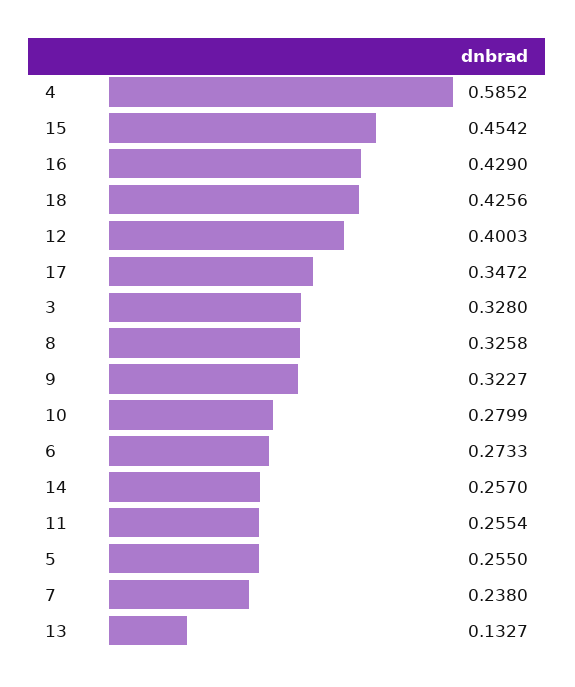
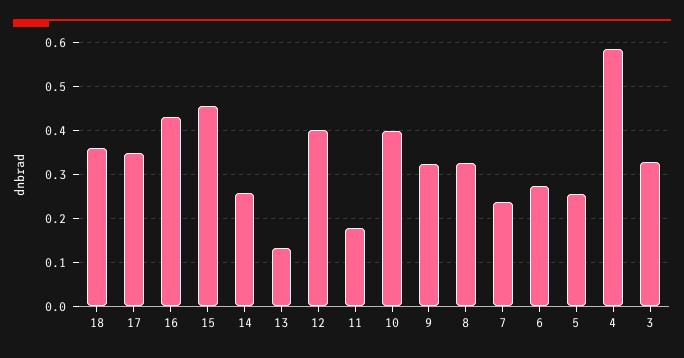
  {
    "4": 0.5852,
    "15": 0.4542,
    "16": 0.429,
-   "18": 0.4256,
+   "18": 0.36,
    "12": 0.4003,
    "17": 0.3472,
    "3": 0.328,
    "8": 0.3258,
    "9": 0.3227,
-   "10": 0.2799,
+   "10": 0.4,
    "6": 0.2733,
    "14": 0.257,
-   "11": 0.2554,
+   "11": 0.18,
    "5": 0.255,
    "7": 0.238,
    "13": 0.1327
  }

